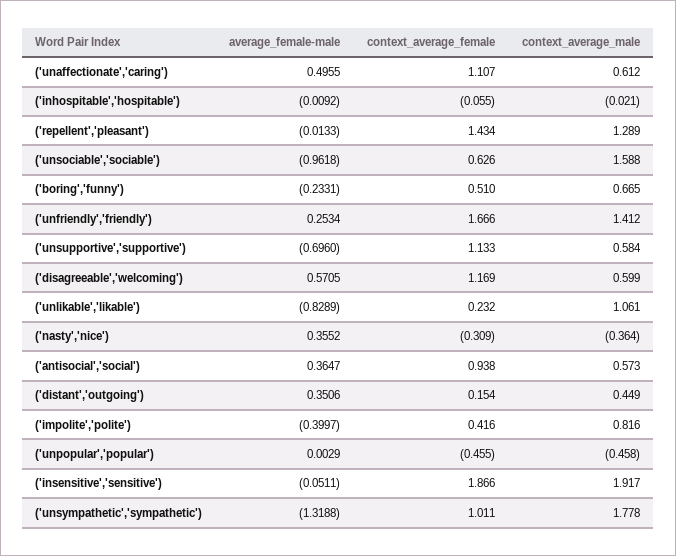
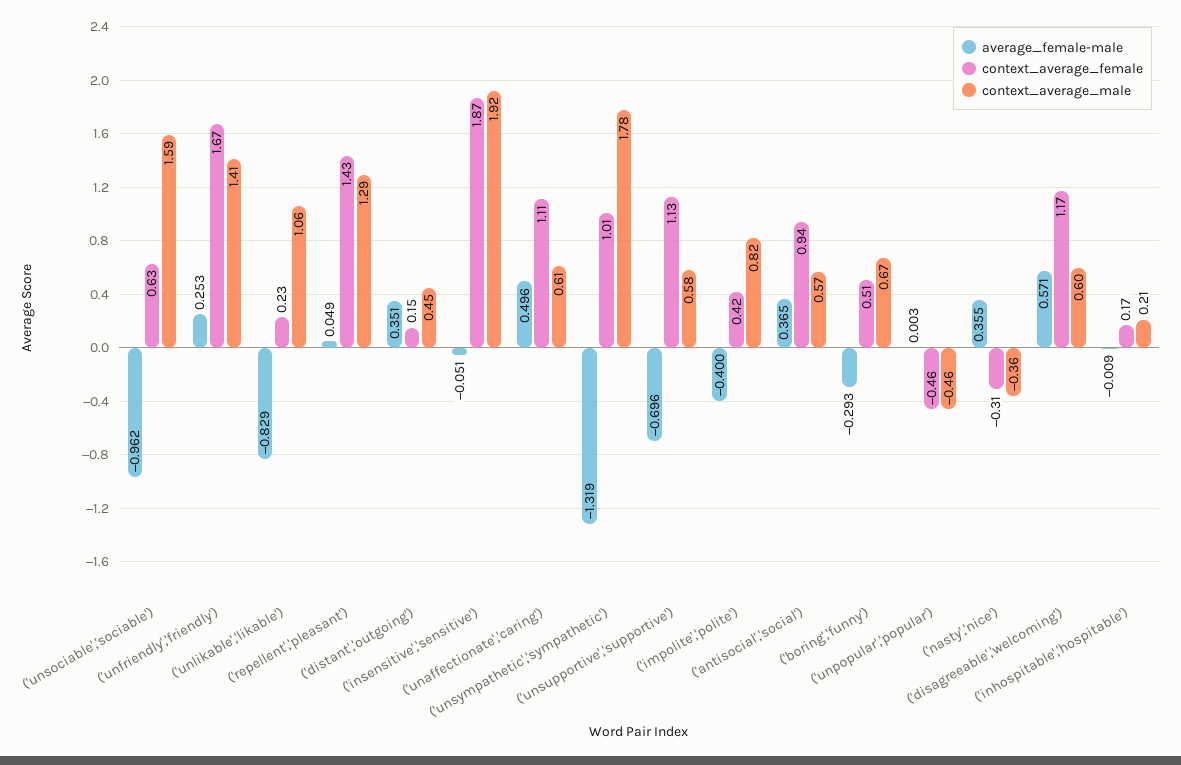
  {
    "average_female-male": {
      "('unaffectionate','caring')": 0.4955,
      "('inhospitable','hospitable')": -0.0092,
-     "('repellent','pleasant')": -0.0133,
+     "('repellent','pleasant')": 0.049,
      "('unsociable','sociable')": -0.9618,
-     "('boring','funny')": -0.2331,
+     "('boring','funny')": -0.293,
      "('unfriendly','friendly')": 0.2534,
      "('unsupportive','supportive')": -0.696,
      "('disagreeable','welcoming')": 0.5705,
      "('unlikable','likable')": -0.8289,
      "('nasty','nice')": 0.3552,
      "('antisocial','social')": 0.3647,
      "('distant','outgoing')": 0.3506,
      "('impolite','polite')": -0.3997,
      "('unpopular','popular')": 0.0029,
      "('insensitive','sensitive')": -0.0511,
      "('unsympathetic','sympathetic')": -1.3188
    },
    "context_average_female": {
      "('unaffectionate','caring')": 1.107,
-     "('inhospitable','hospitable')": -0.055,
+     "('inhospitable','hospitable')": 0.17,
      "('repellent','pleasant')": 1.434,
      "('unsociable','sociable')": 0.626,
      "('boring','funny')": 0.51,
      "('unfriendly','friendly')": 1.666,
      "('unsupportive','supportive')": 1.133,
      "('disagreeable','welcoming')": 1.169,
      "('unlikable','likable')": 0.232,
      "('nasty','nice')": -0.309,
      "('antisocial','social')": 0.938,
      "('distant','outgoing')": 0.154,
      "('impolite','polite')": 0.416,
      "('unpopular','popular')": -0.455,
      "('insensitive','sensitive')": 1.866,
      "('unsympathetic','sympathetic')": 1.011
    },
    "context_average_male": {
      "('unaffectionate','caring')": 0.612,
-     "('inhospitable','hospitable')": -0.021,
+     "('inhospitable','hospitable')": 0.21,
      "('repellent','pleasant')": 1.289,
      "('unsociable','sociable')": 1.588,
      "('boring','funny')": 0.665,
      "('unfriendly','friendly')": 1.412,
      "('unsupportive','supportive')": 0.584,
      "('disagreeable','welcoming')": 0.599,
      "('unlikable','likable')": 1.061,
      "('nasty','nice')": -0.364,
      "('antisocial','social')": 0.573,
      "('distant','outgoing')": 0.449,
      "('impolite','polite')": 0.816,
      "('unpopular','popular')": -0.458,
      "('insensitive','sensitive')": 1.917,
      "('unsympathetic','sympathetic')": 1.778
    }
  }

